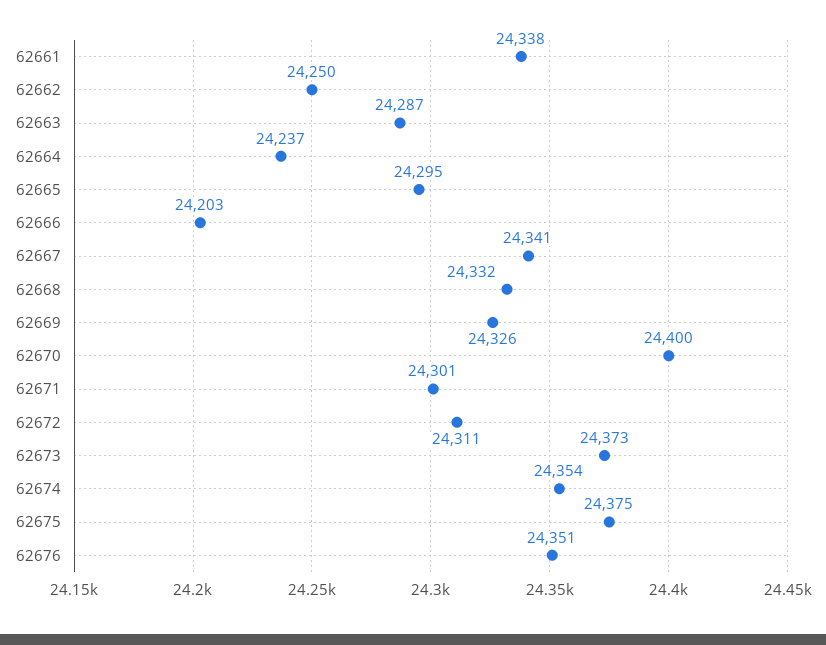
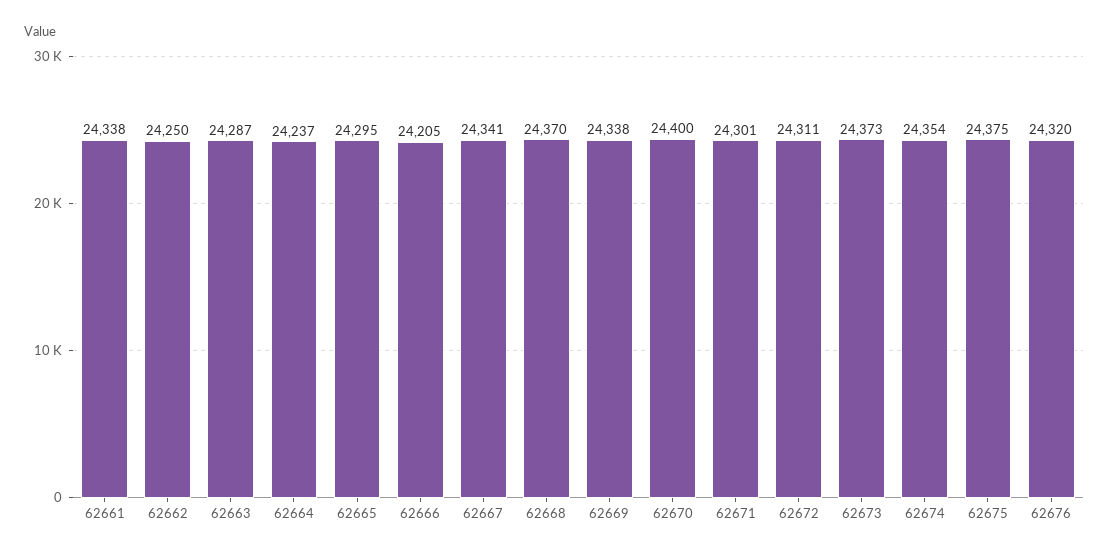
  {
    "62661": 24338,
    "62662": 24250,
    "62663": 24287,
    "62664": 24237,
    "62665": 24295,
-   "62666": 24203,
+   "62666": 24205,
    "62667": 24341,
-   "62668": 24332,
+   "62668": 24370,
-   "62669": 24326,
+   "62669": 24338,
    "62670": 24400,
    "62671": 24301,
    "62672": 24311,
    "62673": 24373,
    "62674": 24354,
    "62675": 24375,
-   "62676": 24351
+   "62676": 24320
  }

